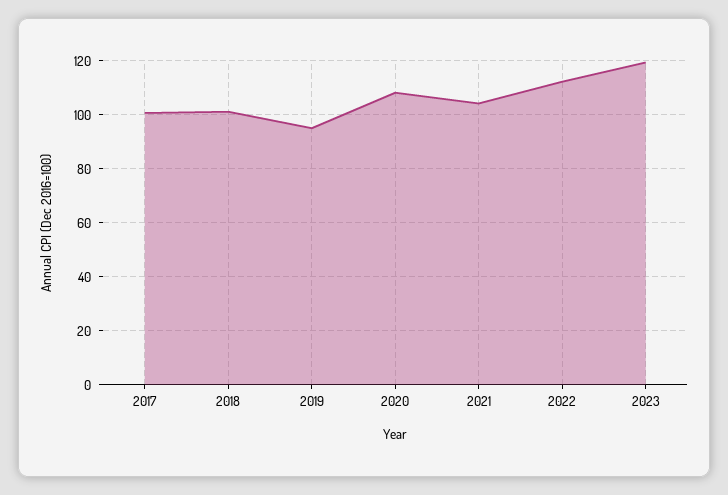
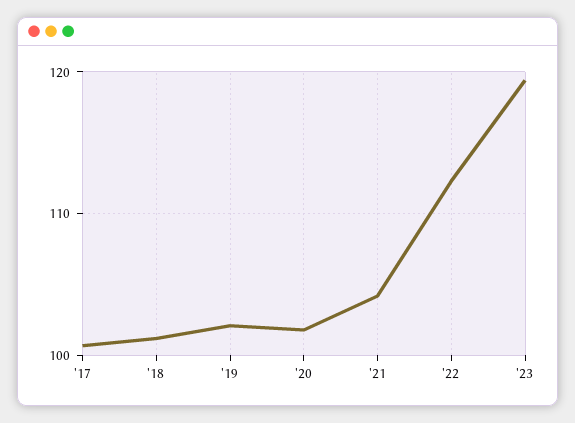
  {
    "2017": 101,
    "2018": 101,
-   "2019": 95,
+   "2019": 102,
-   "2020": 107.5,
+   "2020": 102,
    "2021": 104,
    "2022": 112,
    "2023": 119
  }

